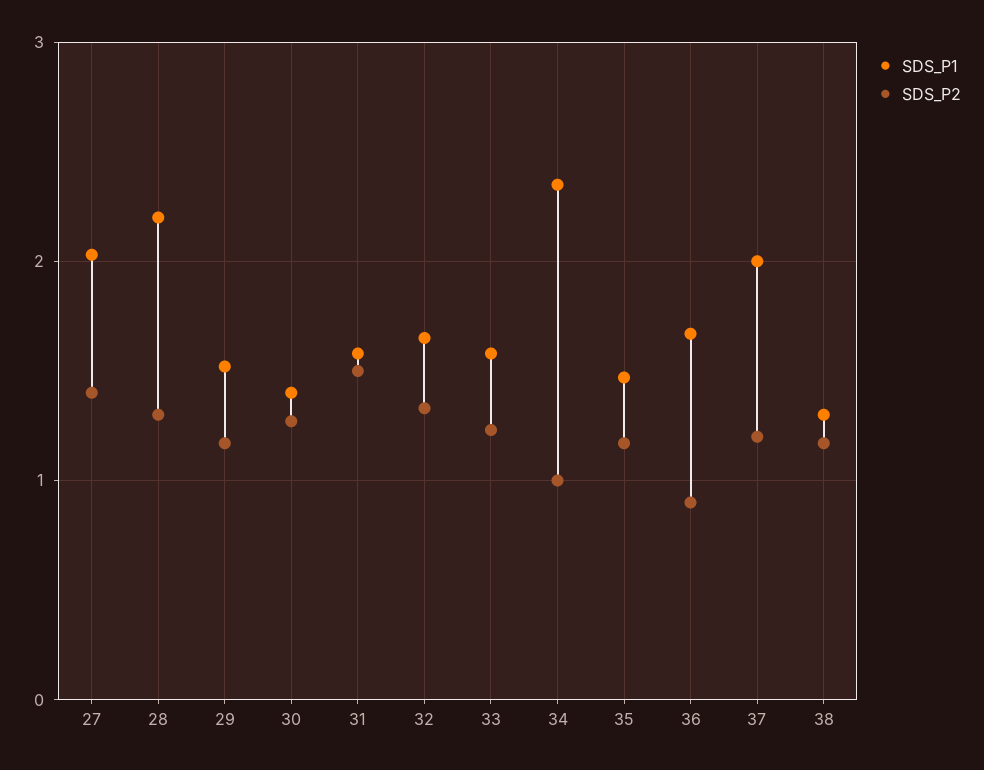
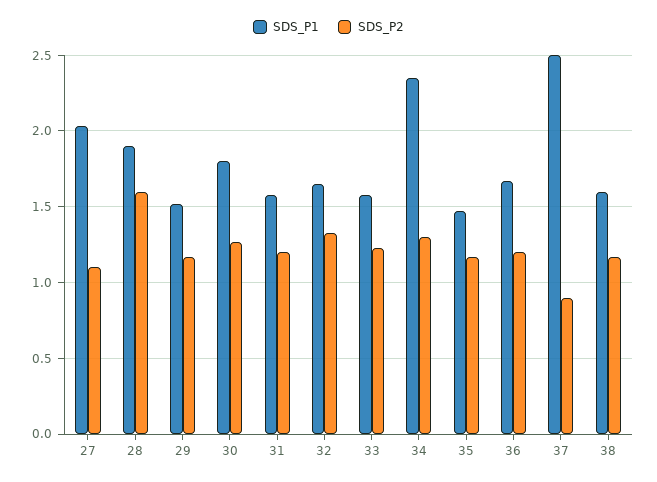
  {
    "SDS_P1": {
      "27": 2.05,
-     "28": 2.2,
+     "28": 1.9,
      "29": 1.5,
-     "30": 1.4,
+     "30": 1.8,
      "31": 1.6,
      "32": 1.65,
      "33": 1.6,
      "34": 2.35,
      "35": 1.45,
      "36": 1.65,
-     "37": 2,
+     "37": 2.5,
-     "38": 1.3
+     "38": 1.6
    },
    "SDS_P2": {
-     "27": 1.4,
+     "27": 1.1,
-     "28": 1.3,
+     "28": 1.6,
      "29": 1.15,
      "30": 1.25,
-     "31": 1.5,
+     "31": 1.2,
      "32": 1.35,
      "33": 1.25,
-     "34": 1,
+     "34": 1.3,
      "35": 1.15,
-     "36": 0.9,
+     "36": 1.2,
-     "37": 1.2,
+     "37": 0.9,
      "38": 1.15
    }
  }

